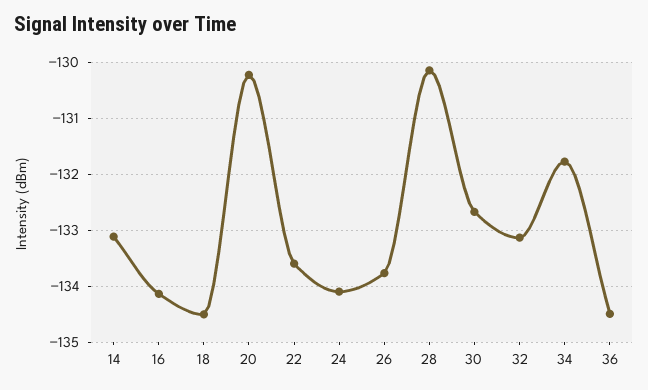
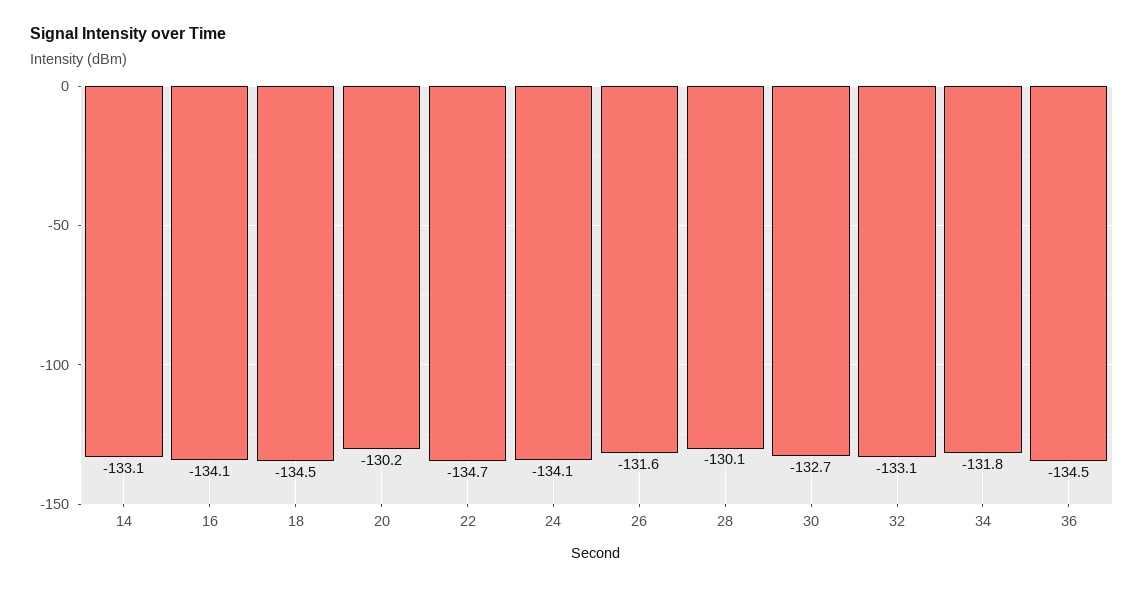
  {
    "14": -133.1,
    "16": -134.1,
    "18": -134.5,
    "20": -130.2,
-   "22": -133.6,
+   "22": -134.7,
    "24": -134.1,
-   "26": -133.8,
+   "26": -131.6,
    "28": -130.1,
    "30": -132.7,
    "32": -133.1,
    "34": -131.8,
    "36": -134.5
  }

